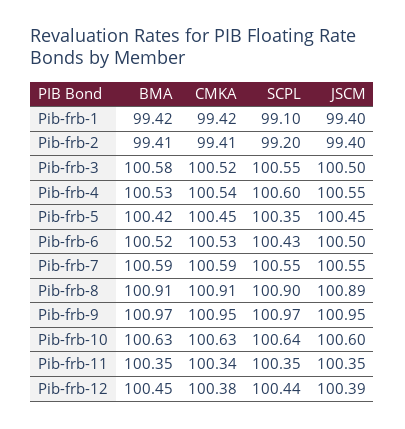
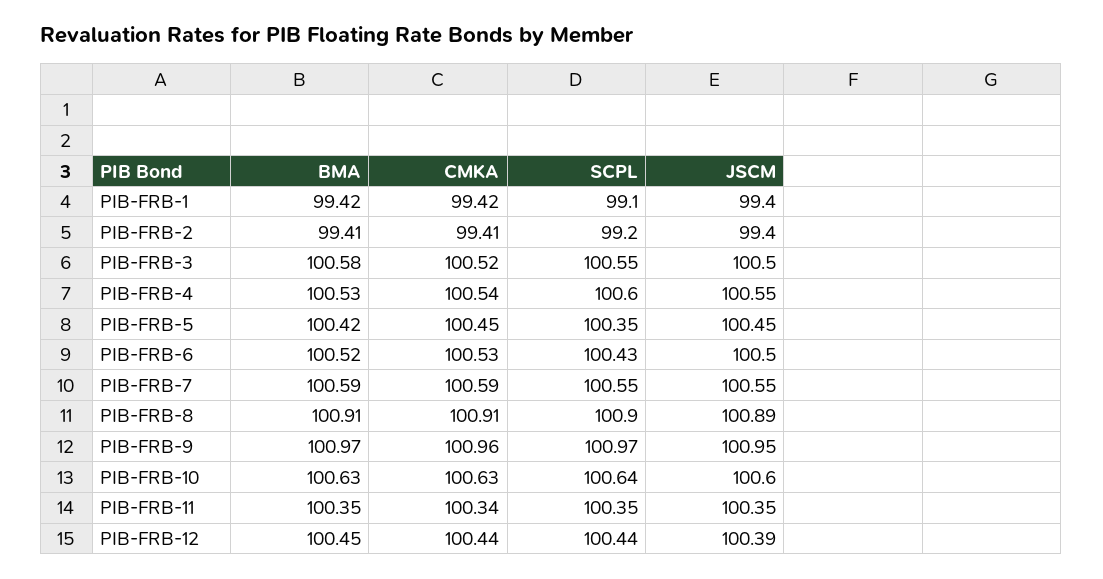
  {
    "BMA": {
      "Pib-frb-1": 99.42,
      "Pib-frb-2": 99.41,
      "Pib-frb-3": 100.58,
      "Pib-frb-4": 100.53,
      "Pib-frb-5": 100.42,
      "Pib-frb-6": 100.52,
      "Pib-frb-7": 100.59,
      "Pib-frb-8": 100.91,
      "Pib-frb-9": 100.97,
      "Pib-frb-10": 100.63,
      "Pib-frb-11": 100.35,
      "Pib-frb-12": 100.45
    },
    "CMKA": {
      "Pib-frb-1": 99.42,
      "Pib-frb-2": 99.41,
      "Pib-frb-3": 100.52,
      "Pib-frb-4": 100.54,
      "Pib-frb-5": 100.45,
      "Pib-frb-6": 100.53,
      "Pib-frb-7": 100.59,
      "Pib-frb-8": 100.91,
-     "Pib-frb-9": 100.95,
+     "Pib-frb-9": 100.96,
      "Pib-frb-10": 100.63,
      "Pib-frb-11": 100.34,
-     "Pib-frb-12": 100.38
+     "Pib-frb-12": 100.44
    },
    "SCPL": {
      "Pib-frb-1": 99.1,
      "Pib-frb-2": 99.2,
      "Pib-frb-3": 100.55,
      "Pib-frb-4": 100.6,
      "Pib-frb-5": 100.35,
      "Pib-frb-6": 100.43,
      "Pib-frb-7": 100.55,
      "Pib-frb-8": 100.9,
      "Pib-frb-9": 100.97,
      "Pib-frb-10": 100.64,
      "Pib-frb-11": 100.35,
      "Pib-frb-12": 100.44
    },
    "JSCM": {
      "Pib-frb-1": 99.4,
      "Pib-frb-2": 99.4,
      "Pib-frb-3": 100.5,
      "Pib-frb-4": 100.55,
      "Pib-frb-5": 100.45,
      "Pib-frb-6": 100.5,
      "Pib-frb-7": 100.55,
      "Pib-frb-8": 100.89,
      "Pib-frb-9": 100.95,
      "Pib-frb-10": 100.6,
      "Pib-frb-11": 100.35,
      "Pib-frb-12": 100.39
    }
  }

